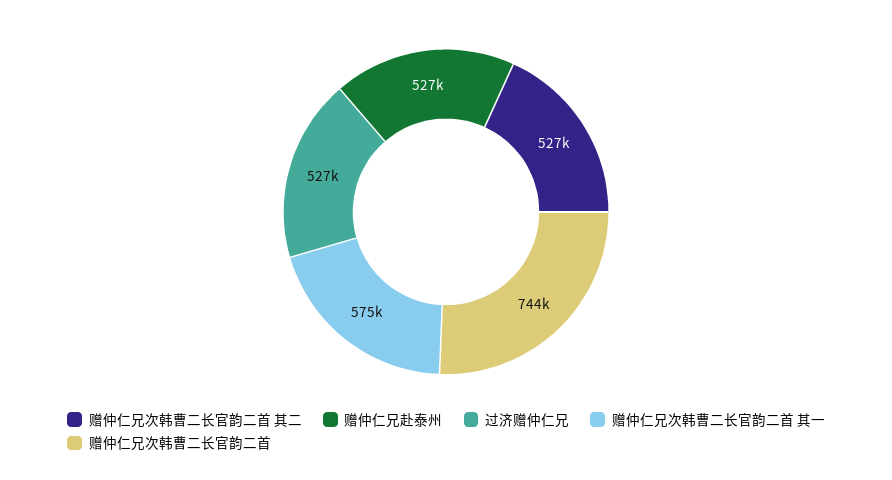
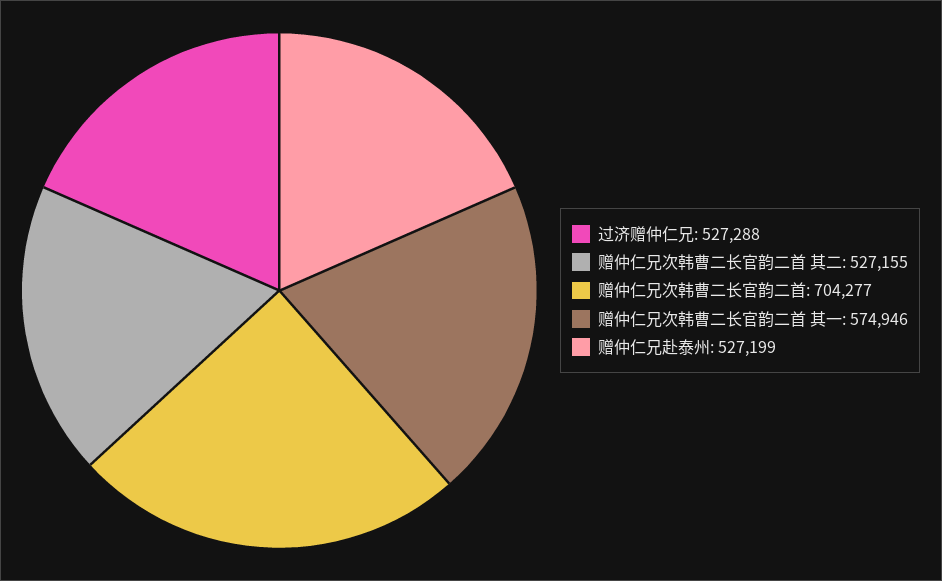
  {
    "赠仲仁兄次韩曹二长官韵二首 其二": 527155,
    "赠仲仁兄赴泰州": 527199,
    "过济赠仲仁兄": 527288,
    "赠仲仁兄次韩曹二长官韵二首 其一": 574946,
-   "赠仲仁兄次韩曹二长官韵二首": 744000
+   "赠仲仁兄次韩曹二长官韵二首": 704277
  }

